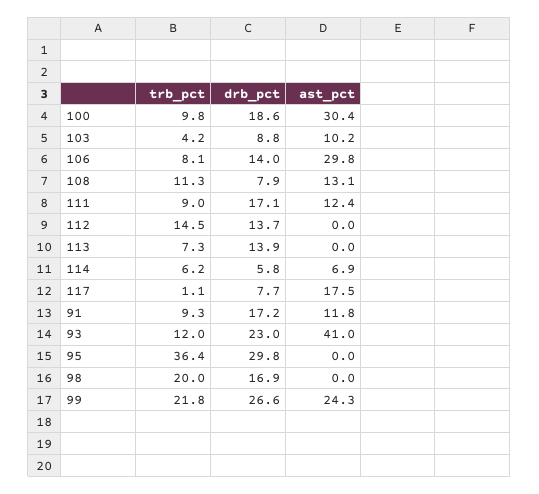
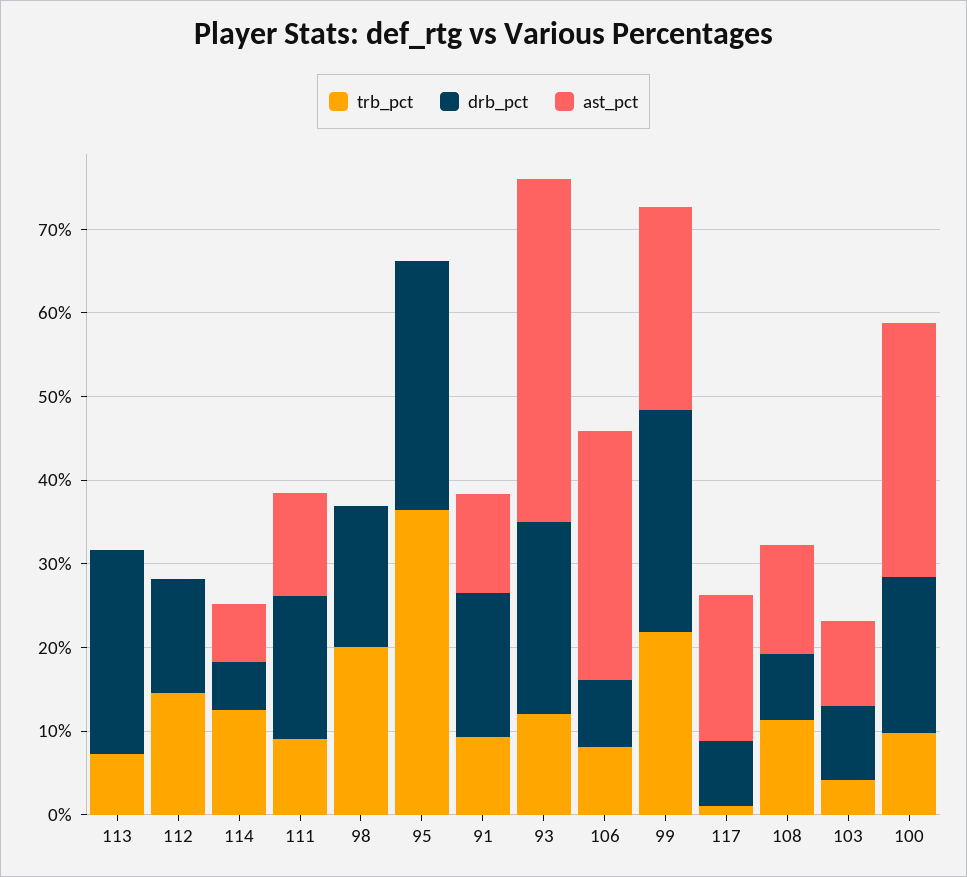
  {
    "trb_pct": {
      "100": 9.8,
      "103": 4.2,
      "106": 8.1,
      "108": 11.3,
      "111": 9,
      "112": 14.5,
      "113": 7.3,
-     "114": 6.2,
+     "114": 12,
      "117": 1.1,
      "91": 9.3,
      "93": 12,
      "95": 36.4,
      "98": 20,
      "99": 21.8
    },
    "drb_pct": {
      "100": 18.6,
      "103": 8.8,
-     "106": 14,
+     "106": 8,
      "108": 7.9,
      "111": 17.1,
      "112": 13.7,
-     "113": 13.9,
+     "113": 24,
      "114": 5.8,
      "117": 7.7,
      "91": 17.2,
      "93": 23,
      "95": 29.8,
      "98": 16.9,
      "99": 26.6
    },
    "ast_pct": {
      "100": 30.4,
      "103": 10.2,
      "106": 29.8,
      "108": 13.1,
      "111": 12.4,
      "112": 0,
      "113": 0,
      "114": 6.9,
      "117": 17.5,
      "91": 11.8,
      "93": 41,
      "95": 0,
      "98": 0,
      "99": 24.3
    }
  }

